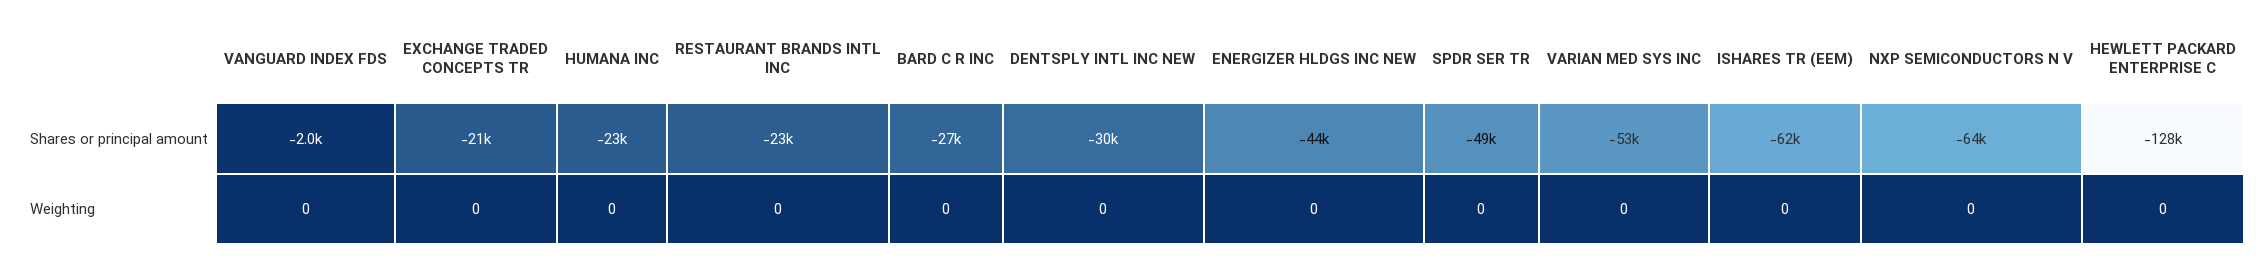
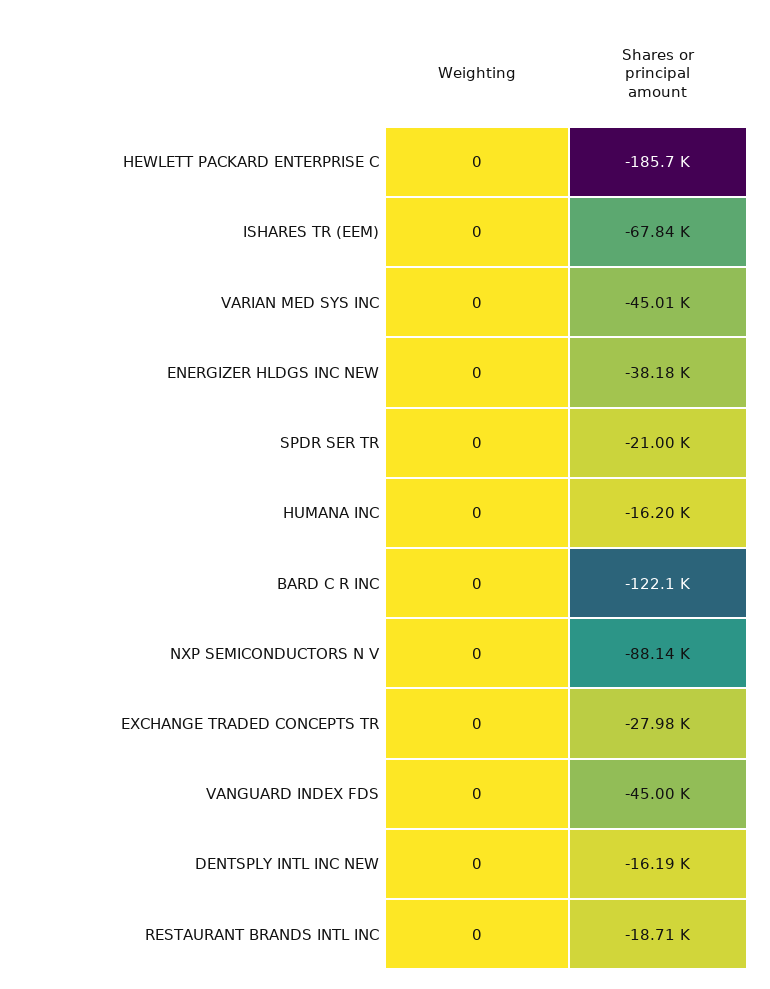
  {
    "VANGUARD INDEX FDS": {
-     "Shares or principal amount": -2000,
+     "Shares or principal amount": -45000,
      "Weighting": 0
    },
    "EXCHANGE TRADED CONCEPTS TR": {
-     "Shares or principal amount": -21000,
+     "Shares or principal amount": -27980,
      "Weighting": 0
    },
    "HUMANA INC": {
-     "Shares or principal amount": -23000,
+     "Shares or principal amount": -16200,
      "Weighting": 0
    },
    "RESTAURANT BRANDS INTL INC": {
-     "Shares or principal amount": -23000,
+     "Shares or principal amount": -18710,
      "Weighting": 0
    },
    "BARD C R INC": {
-     "Shares or principal amount": -27000,
+     "Shares or principal amount": -122100,
      "Weighting": 0
    },
    "DENTSPLY INTL INC NEW": {
-     "Shares or principal amount": -30000,
+     "Shares or principal amount": -16190,
      "Weighting": 0
    },
    "ENERGIZER HLDGS INC NEW": {
-     "Shares or principal amount": -44000,
+     "Shares or principal amount": -38180,
      "Weighting": 0
    },
    "SPDR SER TR": {
-     "Shares or principal amount": -49000,
+     "Shares or principal amount": -21000,
      "Weighting": 0
    },
    "VARIAN MED SYS INC": {
-     "Shares or principal amount": -53000,
+     "Shares or principal amount": -45010,
      "Weighting": 0
    },
    "ISHARES TR (EEM)": {
-     "Shares or principal amount": -62000,
+     "Shares or principal amount": -67840,
      "Weighting": 0
    },
    "NXP SEMICONDUCTORS N V": {
-     "Shares or principal amount": -64000,
+     "Shares or principal amount": -88140,
      "Weighting": 0
    },
    "HEWLETT PACKARD ENTERPRISE C": {
-     "Shares or principal amount": -128000,
+     "Shares or principal amount": -185700,
      "Weighting": 0
    }
  }

